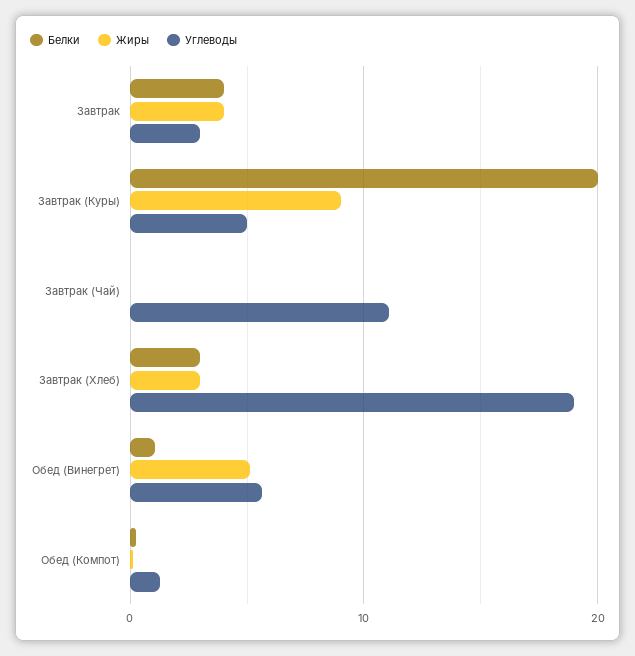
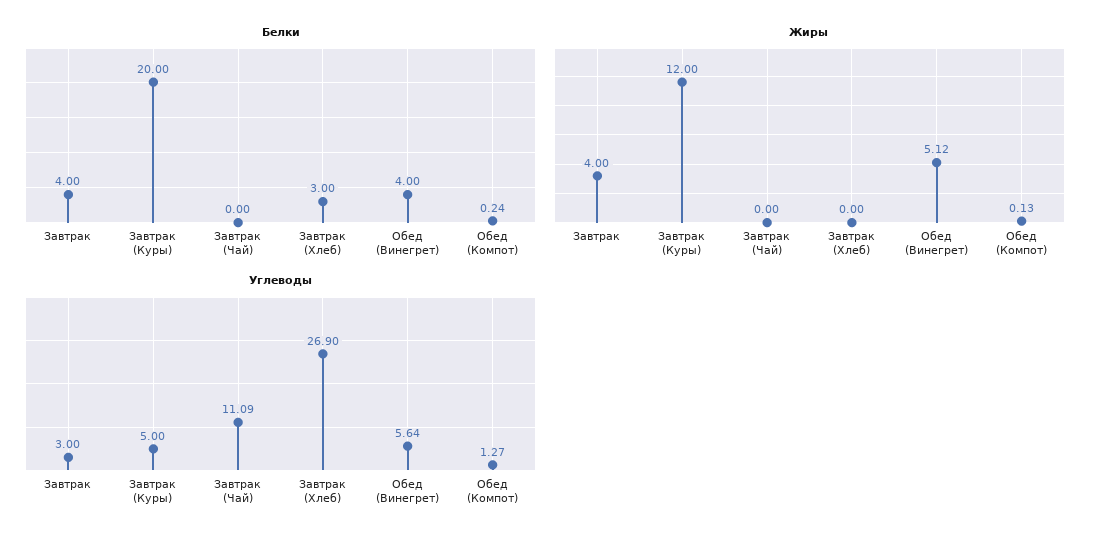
  {
    "Белки": {
      "Завтрак": 4,
      "Завтрак (Куры)": 20,
      "Завтрак (Чай)": 0,
      "Завтрак (Хлеб)": 3,
-     "Обед (Винегрет)": 1,
+     "Обед (Винегрет)": 4,
      "Обед (Компот)": 0.24
    },
    "Жиры": {
      "Завтрак": 4,
-     "Завтрак (Куры)": 9,
+     "Завтрак (Куры)": 12,
      "Завтрак (Чай)": 0,
-     "Завтрак (Хлеб)": 3,
+     "Завтрак (Хлеб)": 0,
      "Обед (Винегрет)": 5.12,
      "Обед (Компот)": 0.13
    },
    "Углеводы": {
      "Завтрак": 3,
      "Завтрак (Куры)": 5,
      "Завтрак (Чай)": 11.09,
-     "Завтрак (Хлеб)": 19,
+     "Завтрак (Хлеб)": 26.9,
      "Обед (Винегрет)": 5.64,
      "Обед (Компот)": 1.27
    }
  }

